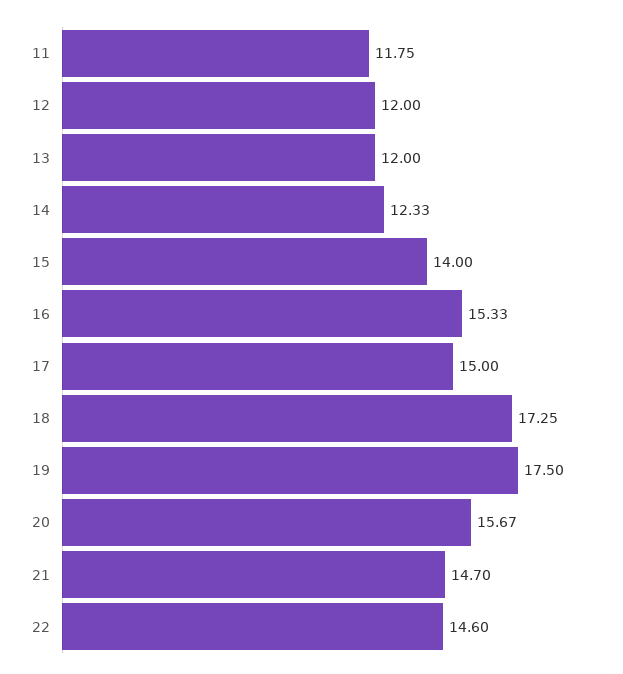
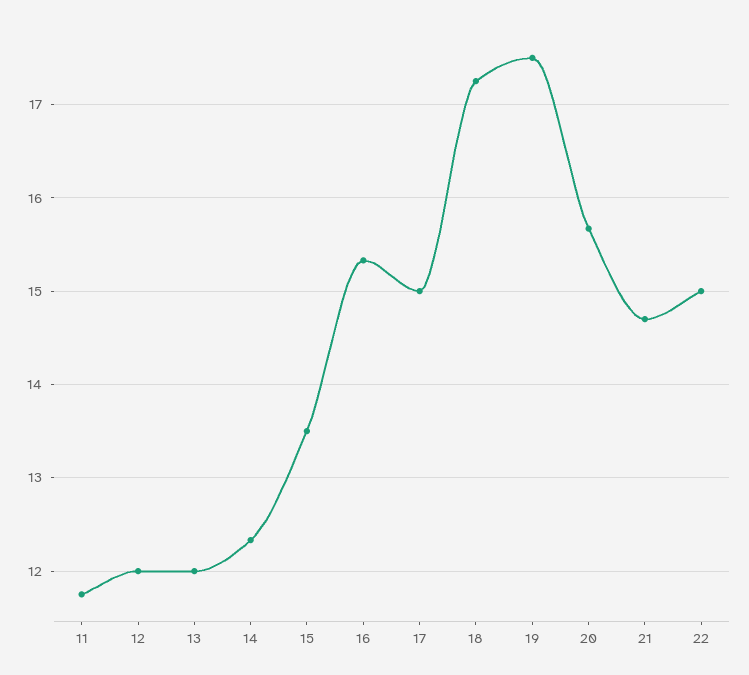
  {
    "11": 11.75,
    "12": 12,
    "13": 12,
    "14": 12.33,
-   "15": 14,
+   "15": 13.5,
    "16": 15.33,
    "17": 15,
    "18": 17.25,
    "19": 17.5,
    "20": 15.67,
    "21": 14.7,
-   "22": 14.6
+   "22": 15
  }

